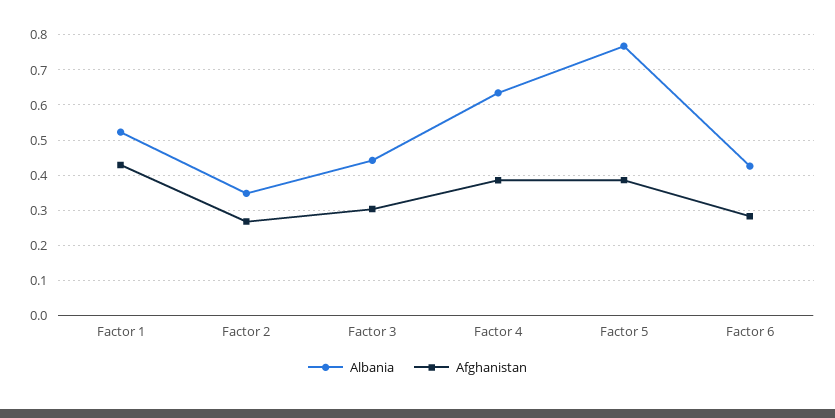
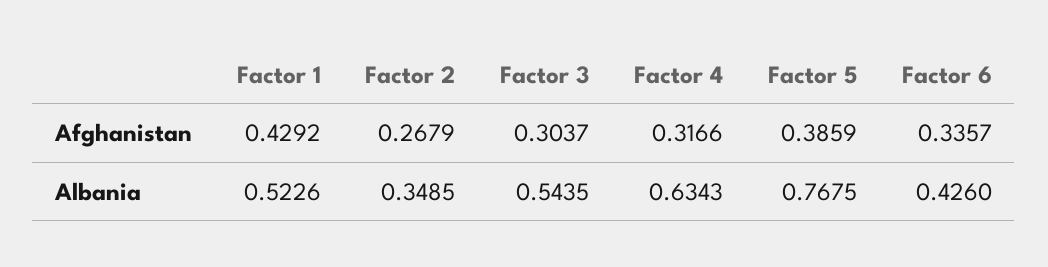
  {
    "Albania": {
      "Factor 1": 0.5226,
      "Factor 2": 0.3485,
-     "Factor 3": 0.44,
+     "Factor 3": 0.5435,
      "Factor 4": 0.6343,
      "Factor 5": 0.7675,
      "Factor 6": 0.426
    },
    "Afghanistan": {
      "Factor 1": 0.4292,
      "Factor 2": 0.2679,
      "Factor 3": 0.3037,
-     "Factor 4": 0.38,
+     "Factor 4": 0.3166,
      "Factor 5": 0.3859,
-     "Factor 6": 0.28
+     "Factor 6": 0.3357
    }
  }

